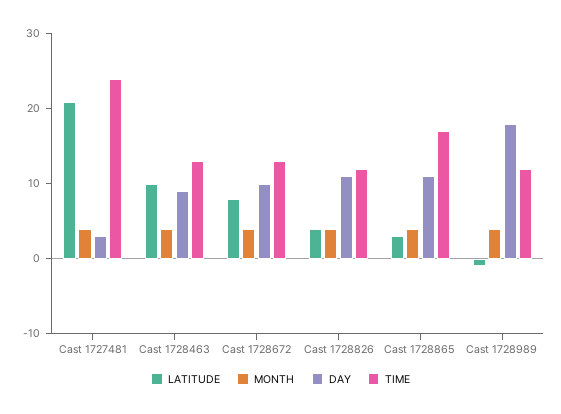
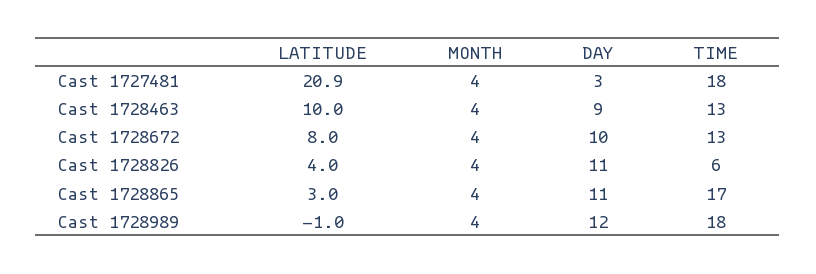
  {
    "LATITUDE": {
      "Cast 1727481": 20.9,
      "Cast 1728463": 10,
      "Cast 1728672": 8,
      "Cast 1728826": 4,
      "Cast 1728865": 3,
      "Cast 1728989": -1
    },
    "MONTH": {
      "Cast 1727481": 4,
      "Cast 1728463": 4,
      "Cast 1728672": 4,
      "Cast 1728826": 4,
      "Cast 1728865": 4,
      "Cast 1728989": 4
    },
    "DAY": {
      "Cast 1727481": 3,
      "Cast 1728463": 9,
      "Cast 1728672": 10,
      "Cast 1728826": 11,
      "Cast 1728865": 11,
-     "Cast 1728989": 18
+     "Cast 1728989": 12
    },
    "TIME": {
-     "Cast 1727481": 24,
+     "Cast 1727481": 18,
      "Cast 1728463": 13,
      "Cast 1728672": 13,
-     "Cast 1728826": 12,
+     "Cast 1728826": 6,
      "Cast 1728865": 17,
-     "Cast 1728989": 12
+     "Cast 1728989": 18
    }
  }

